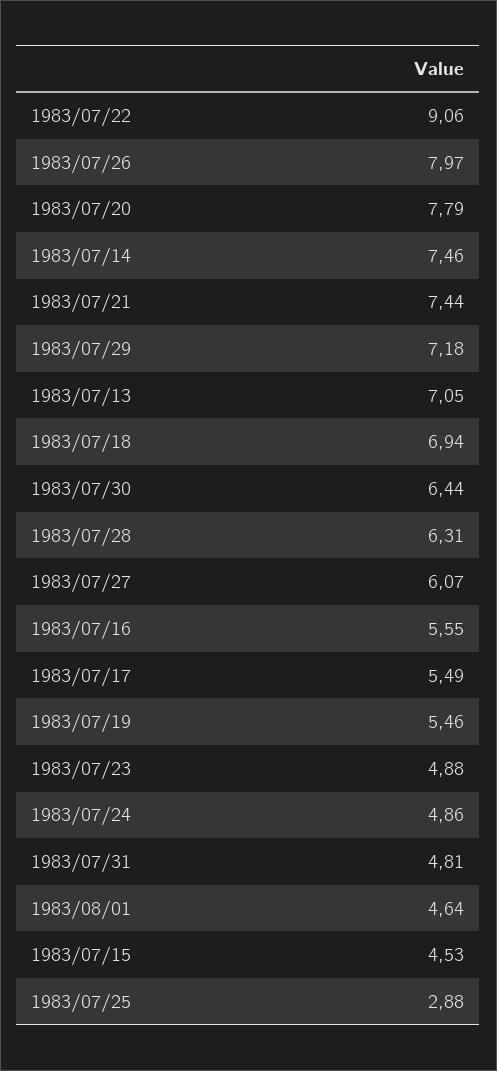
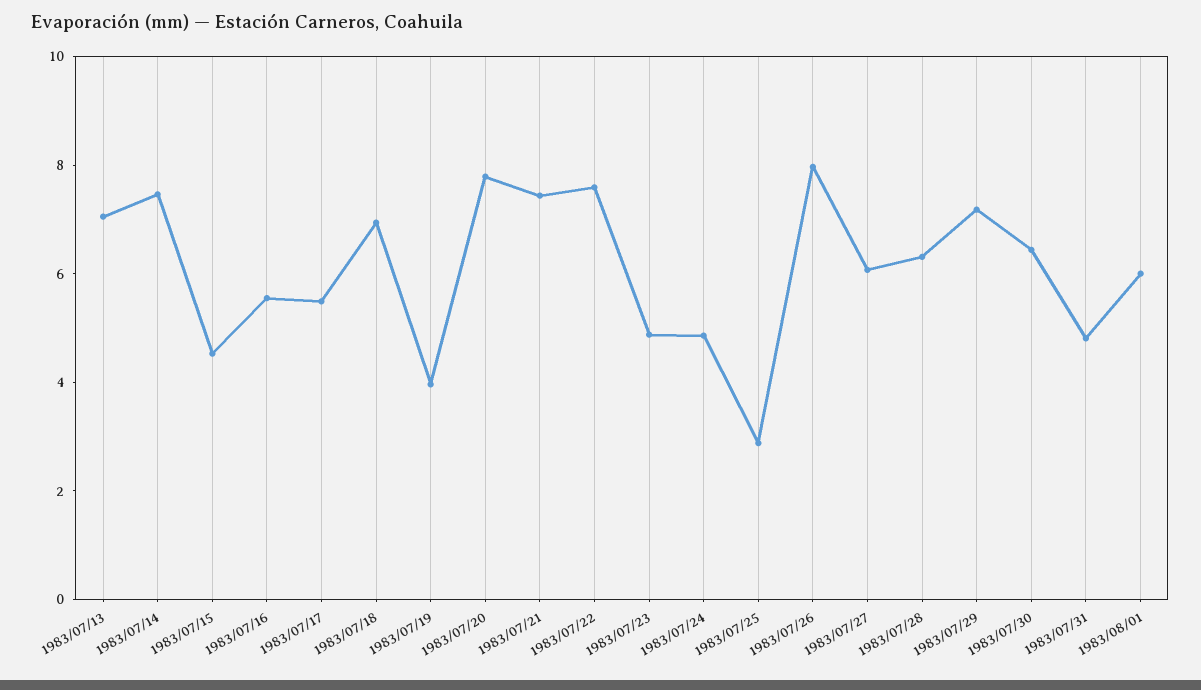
  {
-   "1983/07/22": 9.06,
+   "1983/07/22": 7.5,
    "1983/07/26": 7.97,
    "1983/07/20": 7.79,
    "1983/07/14": 7.46,
    "1983/07/21": 7.44,
    "1983/07/29": 7.18,
    "1983/07/13": 7.05,
    "1983/07/18": 6.94,
    "1983/07/30": 6.44,
    "1983/07/28": 6.31,
    "1983/07/27": 6.07,
    "1983/07/16": 5.55,
    "1983/07/17": 5.49,
-   "1983/07/19": 5.46,
+   "1983/07/19": 4,
    "1983/07/23": 4.88,
    "1983/07/24": 4.86,
    "1983/07/31": 4.81,
-   "1983/08/01": 4.64,
+   "1983/08/01": 6,
    "1983/07/15": 4.53,
    "1983/07/25": 2.88
  }

